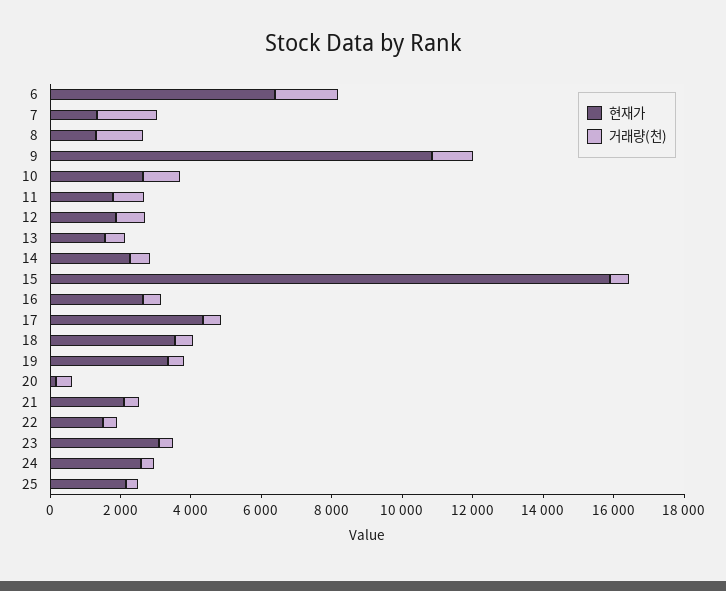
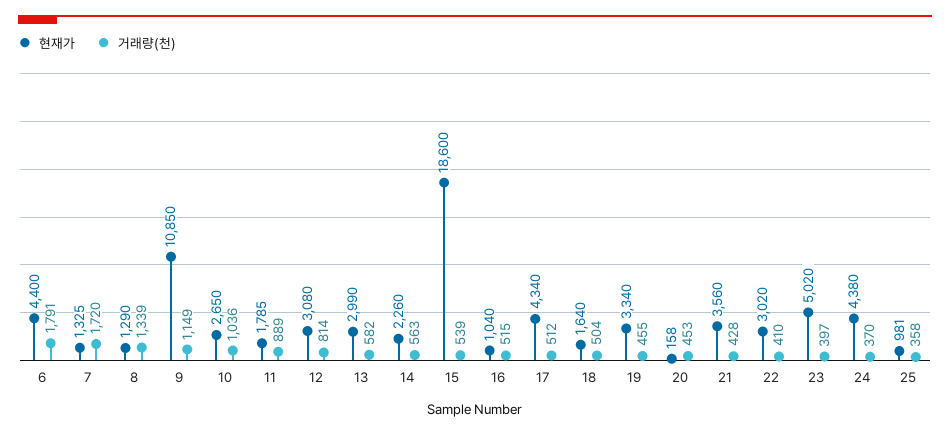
  {
    "현재가": {
-     "6": 6500,
+     "6": 4400,
      "7": 1325,
      "8": 1290,
      "9": 10850,
      "10": 2650,
      "11": 1785,
-     "12": 2000,
+     "12": 3080,
-     "13": 1500,
+     "13": 2990,
      "14": 2260,
-     "15": 16000,
+     "15": 18600,
-     "16": 2500,
+     "16": 1040,
      "17": 4340,
-     "18": 3500,
+     "18": 1640,
      "19": 3340,
      "20": 158,
-     "21": 2000,
+     "21": 3560,
-     "22": 1500,
+     "22": 3020,
-     "23": 3000,
+     "23": 5020,
-     "24": 2500,
+     "24": 4380,
-     "25": 2000
+     "25": 981
    },
    "거래량(천)": {
      "6": 1791,
      "7": 1720,
      "8": 1339,
      "9": 1149,
      "10": 1036,
      "11": 889,
      "12": 814,
      "13": 582,
      "14": 563,
      "15": 539,
      "16": 515,
      "17": 512,
      "18": 504,
      "19": 455,
      "20": 453,
      "21": 428,
      "22": 410,
      "23": 397,
      "24": 370,
      "25": 358
    }
  }

